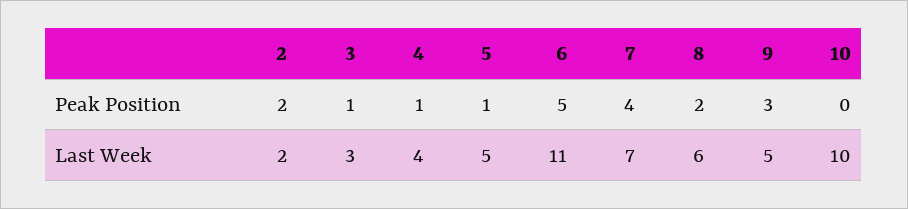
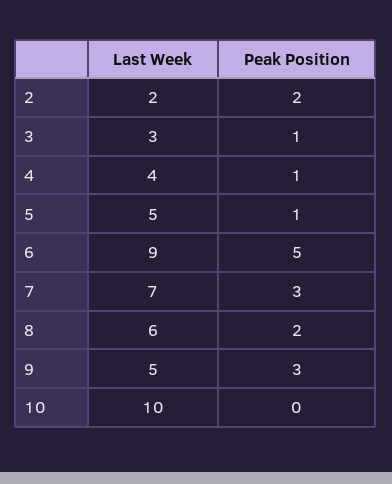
  {
    "2": {
      "Peak Position": 2,
      "Last Week": 2
    },
    "3": {
      "Peak Position": 1,
      "Last Week": 3
    },
    "4": {
      "Peak Position": 1,
      "Last Week": 4
    },
    "5": {
      "Peak Position": 1,
      "Last Week": 5
    },
    "6": {
      "Peak Position": 5,
-     "Last Week": 11
+     "Last Week": 9
    },
    "7": {
-     "Peak Position": 4,
+     "Peak Position": 3,
      "Last Week": 7
    },
    "8": {
      "Peak Position": 2,
      "Last Week": 6
    },
    "9": {
      "Peak Position": 3,
      "Last Week": 5
    },
    "10": {
      "Peak Position": 0,
      "Last Week": 10
    }
  }

